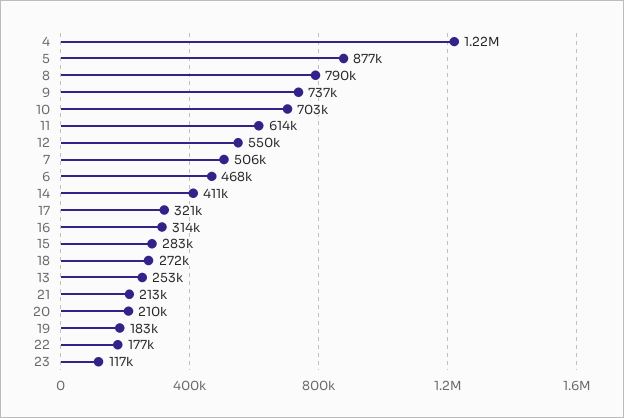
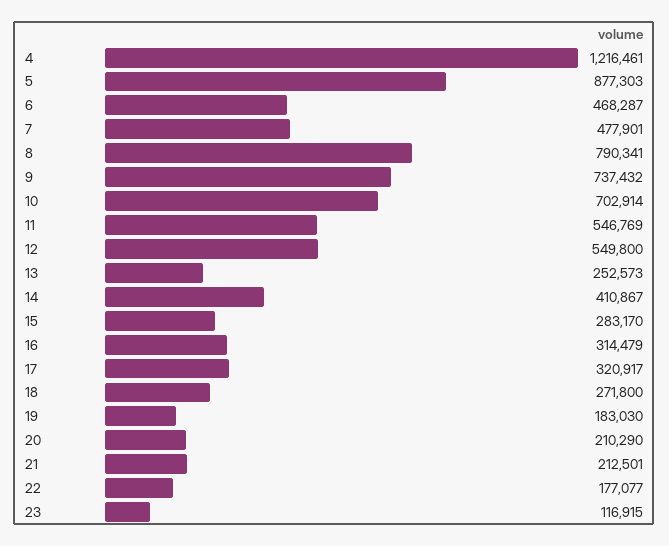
  {
    "4": 1216461,
    "5": 877303,
    "8": 790341,
    "9": 737432,
    "10": 702914,
-   "11": 614000,
+   "11": 546769,
    "12": 549800,
-   "7": 506000,
+   "7": 477901,
    "6": 468287,
    "14": 410867,
    "17": 320917,
    "16": 314479,
    "15": 283170,
    "18": 271800,
    "13": 252573,
    "21": 212501,
    "20": 210290,
    "19": 183030,
    "22": 177077,
    "23": 116915
  }

